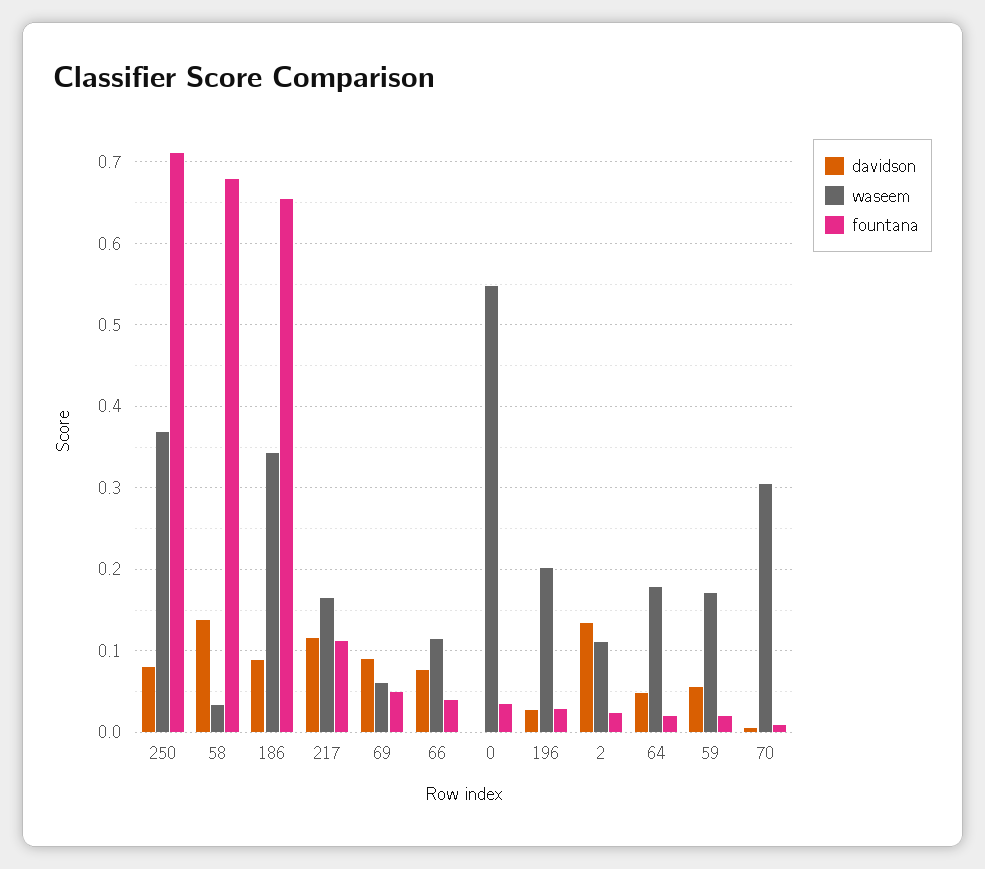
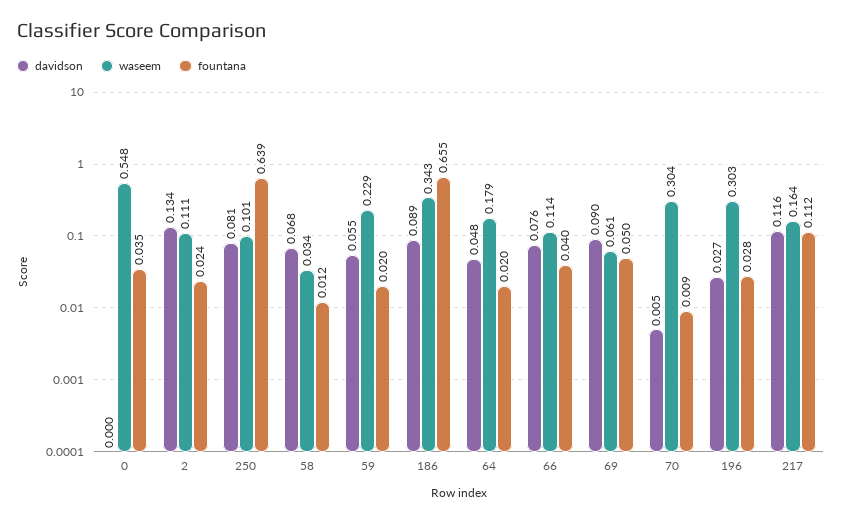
  {
    "davidson": {
      "250": 0.081,
-     "58": 0.14,
+     "58": 0.068,
      "186": 0.089,
      "217": 0.116,
      "69": 0.09,
      "66": 0.076,
      "0": 0,
      "196": 0.027,
      "2": 0.134,
      "64": 0.048,
      "59": 0.055,
      "70": 0.005
    },
    "waseem": {
-     "250": 0.37,
+     "250": 0.101,
      "58": 0.034,
      "186": 0.343,
      "217": 0.164,
      "69": 0.061,
      "66": 0.114,
      "0": 0.548,
-     "196": 0.2,
+     "196": 0.303,
      "2": 0.111,
      "64": 0.179,
-     "59": 0.17,
+     "59": 0.229,
      "70": 0.304
    },
    "fountana": {
-     "250": 0.71,
+     "250": 0.639,
-     "58": 0.68,
+     "58": 0.012,
      "186": 0.655,
      "217": 0.112,
      "69": 0.05,
      "66": 0.04,
      "0": 0.035,
      "196": 0.028,
      "2": 0.024,
      "64": 0.02,
      "59": 0.02,
      "70": 0.009
    }
  }

